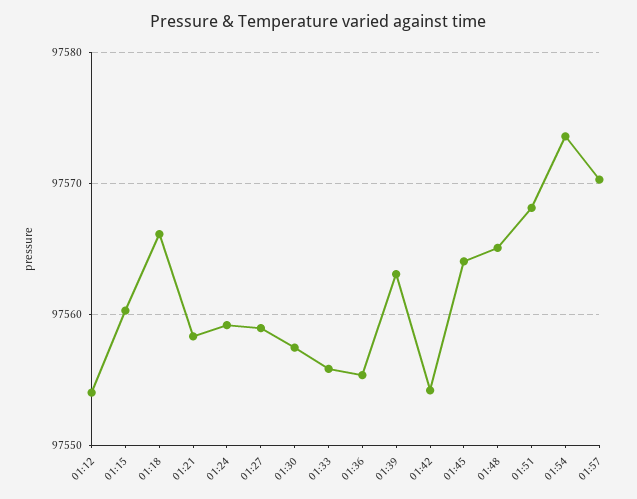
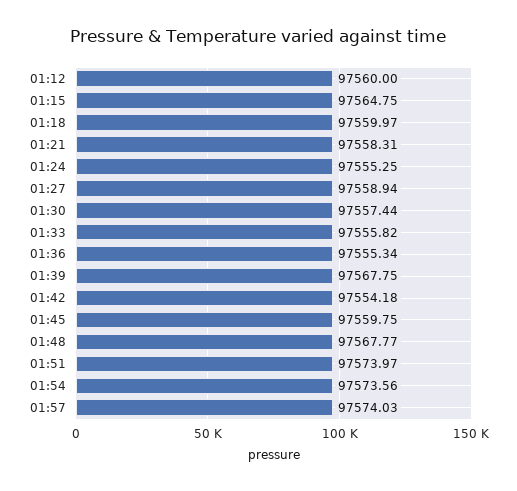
  {
-   "01:12": 97554,
+   "01:12": 97560,
-   "01:15": 97560,
+   "01:15": 97564.75,
-   "01:18": 97566,
+   "01:18": 97559.97,
    "01:21": 97558.31,
-   "01:24": 97559,
+   "01:24": 97555.25,
    "01:27": 97558.94,
    "01:30": 97557.44,
    "01:33": 97555.82,
    "01:36": 97555.34,
-   "01:39": 97563,
+   "01:39": 97567.75,
    "01:42": 97554.18,
-   "01:45": 97564,
+   "01:45": 97559.75,
-   "01:48": 97565,
+   "01:48": 97567.77,
-   "01:51": 97568,
+   "01:51": 97573.97,
    "01:54": 97573.56,
-   "01:57": 97570
+   "01:57": 97574.03
  }

